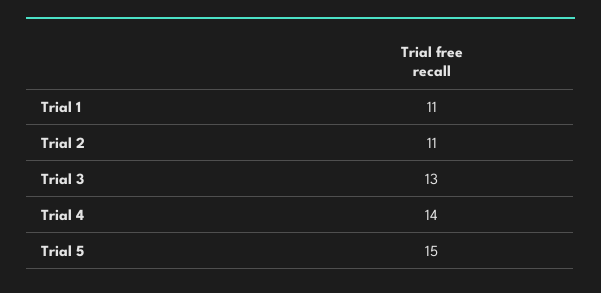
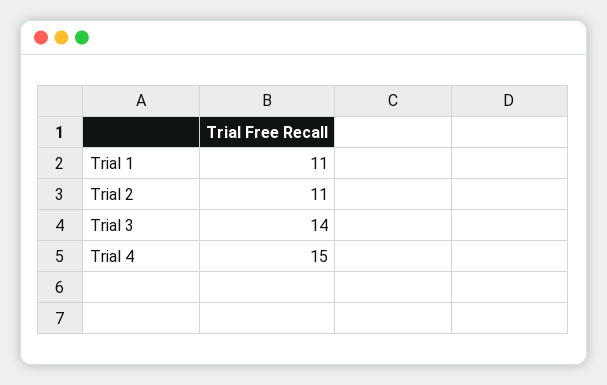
  {
    "Trial 1": 11,
    "Trial 2": 11,
-   "Trial 3": 13,
+   "Trial 3": 14,
-   "Trial 4": 14,
+   "Trial 4": 15
-   "Trial 5": 15
  }

